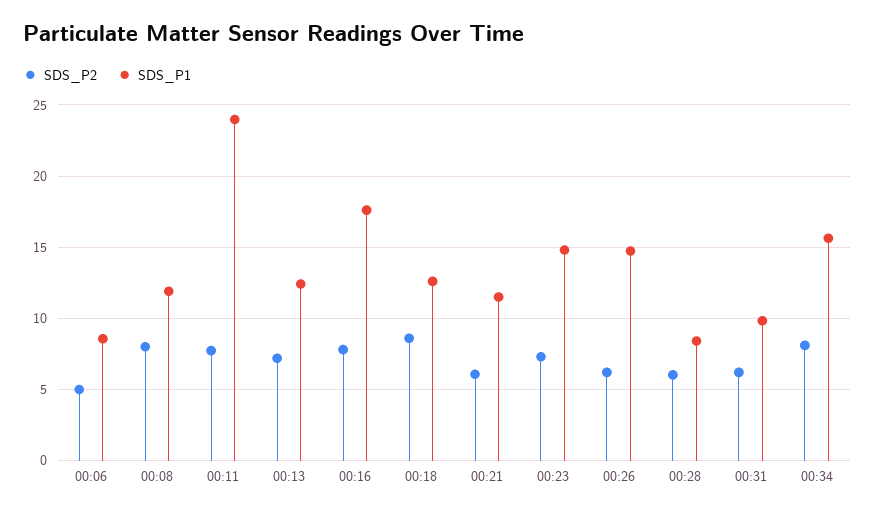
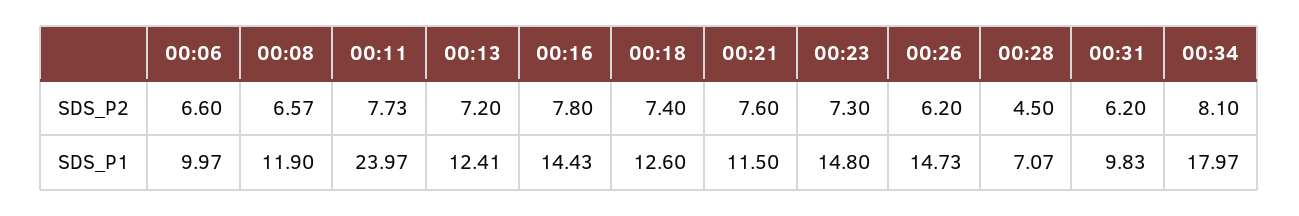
  {
    "SDS_P2": {
-     "00:06": 5,
+     "00:06": 6.6,
-     "00:08": 8,
+     "00:08": 6.57,
      "00:11": 7.73,
      "00:13": 7.2,
      "00:16": 7.8,
-     "00:18": 8.5,
+     "00:18": 7.4,
-     "00:21": 6,
+     "00:21": 7.6,
      "00:23": 7.3,
      "00:26": 6.2,
-     "00:28": 6,
+     "00:28": 4.5,
      "00:31": 6.2,
      "00:34": 8.1
    },
    "SDS_P1": {
-     "00:06": 8.5,
+     "00:06": 9.97,
      "00:08": 11.9,
      "00:11": 23.97,
      "00:13": 12.41,
-     "00:16": 17.5,
+     "00:16": 14.43,
      "00:18": 12.6,
      "00:21": 11.5,
      "00:23": 14.8,
      "00:26": 14.73,
-     "00:28": 8.5,
+     "00:28": 7.07,
      "00:31": 9.83,
-     "00:34": 15.5
+     "00:34": 17.97
    }
  }

